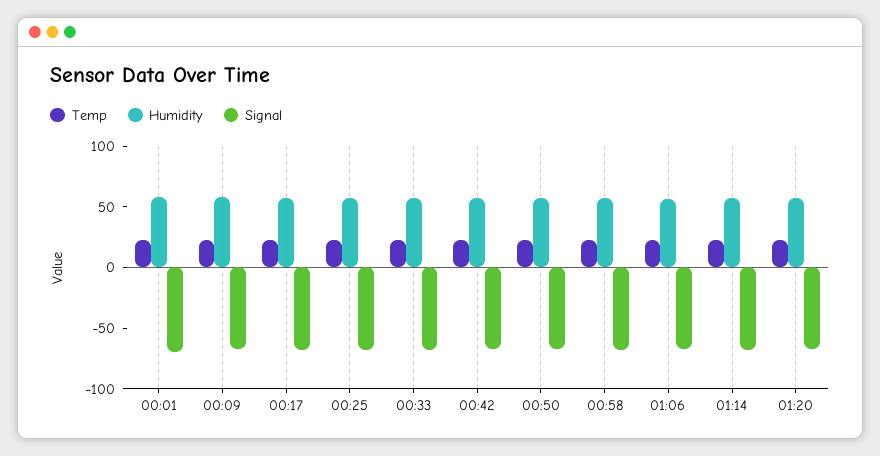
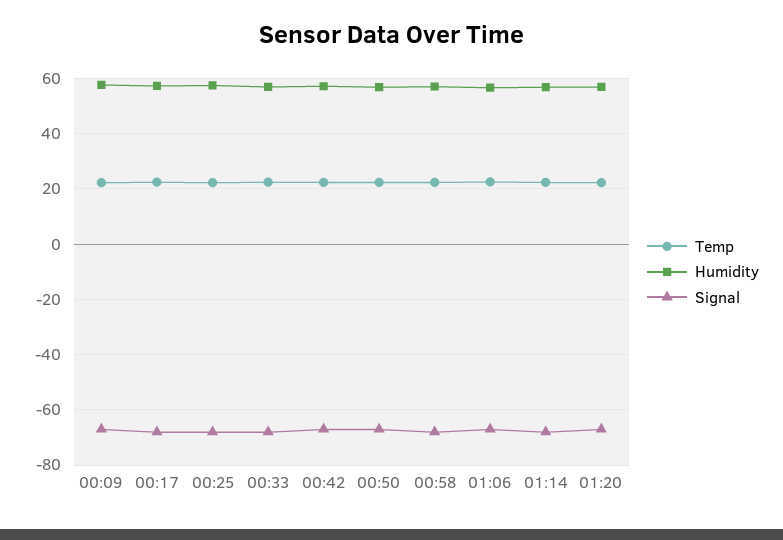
  {
    "Temp": {
-     "00:01": 20,
      "00:09": 22.5,
      "00:17": 22.5,
      "00:25": 22.5,
      "00:33": 22.5,
      "00:42": 22.5,
      "00:50": 22.5,
      "00:58": 22.5,
      "01:06": 22.5,
      "01:14": 22.5,
      "01:20": 22.5
    },
    "Humidity": {
-     "00:01": 60,
      "00:09": 57.5,
      "00:17": 57.5,
      "00:25": 57.5,
      "00:33": 57.5,
      "00:42": 57.5,
      "00:50": 57.5,
      "00:58": 57.5,
      "01:06": 57.5,
      "01:14": 57.5,
      "01:20": 57.5
    },
    "Signal": {
-     "00:01": -70,
      "00:09": -67.5,
      "00:17": -67.5,
      "00:25": -67.5,
      "00:33": -67.5,
      "00:42": -67.5,
      "00:50": -67.5,
      "00:58": -67.5,
      "01:06": -67.5,
      "01:14": -67.5,
      "01:20": -67.5
    }
  }

